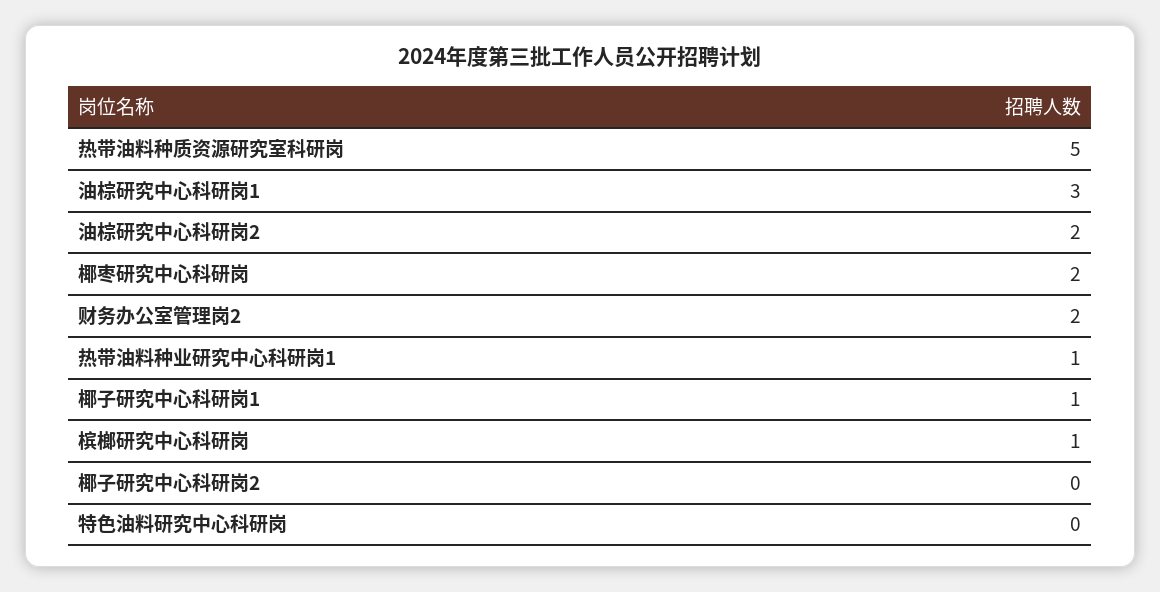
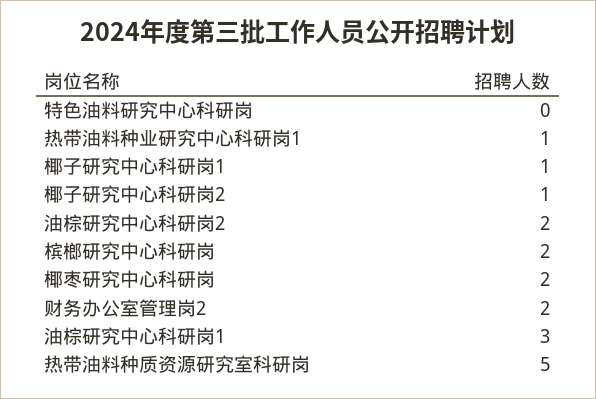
  {
    "热带油料种质资源研究室科研岗": 5,
    "油棕研究中心科研岗1": 3,
    "油棕研究中心科研岗2": 2,
    "椰枣研究中心科研岗": 2,
    "财务办公室管理岗2": 2,
    "热带油料种业研究中心科研岗1": 1,
    "椰子研究中心科研岗1": 1,
-   "槟榔研究中心科研岗": 1,
+   "槟榔研究中心科研岗": 2,
-   "椰子研究中心科研岗2": 0,
+   "椰子研究中心科研岗2": 1,
    "特色油料研究中心科研岗": 0
  }

